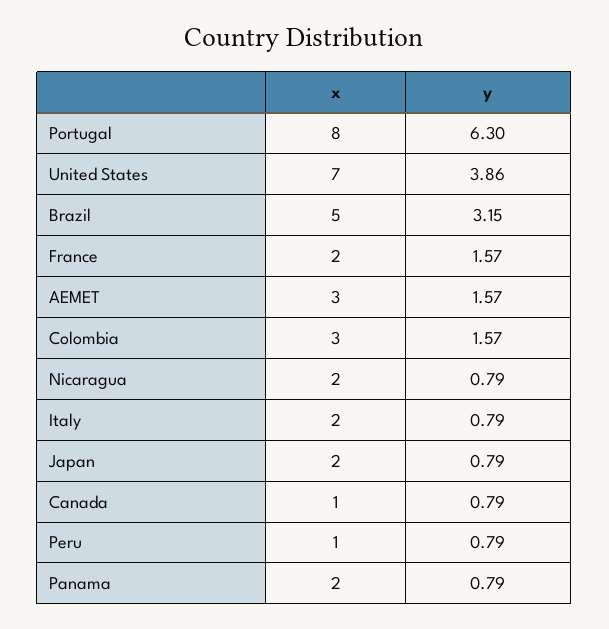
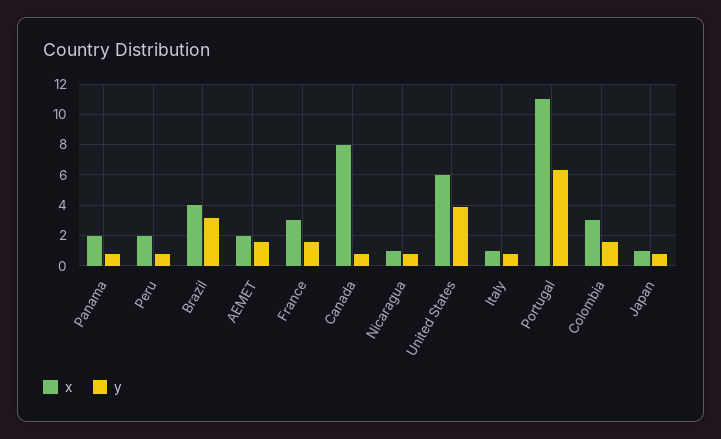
  {
    "x": {
-     "Portugal": 8,
+     "Portugal": 11,
-     "United States": 7,
+     "United States": 6,
-     "Brazil": 5,
+     "Brazil": 4,
-     "France": 2,
+     "France": 3,
-     "AEMET": 3,
+     "AEMET": 2,
      "Colombia": 3,
-     "Nicaragua": 2,
+     "Nicaragua": 1,
-     "Italy": 2,
+     "Italy": 1,
-     "Japan": 2,
+     "Japan": 1,
-     "Canada": 1,
+     "Canada": 8,
-     "Peru": 1,
+     "Peru": 2,
      "Panama": 2
    },
    "y": {
      "Portugal": 6.3,
      "United States": 3.86,
      "Brazil": 3.15,
      "France": 1.57,
      "AEMET": 1.57,
      "Colombia": 1.57,
      "Nicaragua": 0.79,
      "Italy": 0.79,
      "Japan": 0.79,
      "Canada": 0.79,
      "Peru": 0.79,
      "Panama": 0.79
    }
  }

